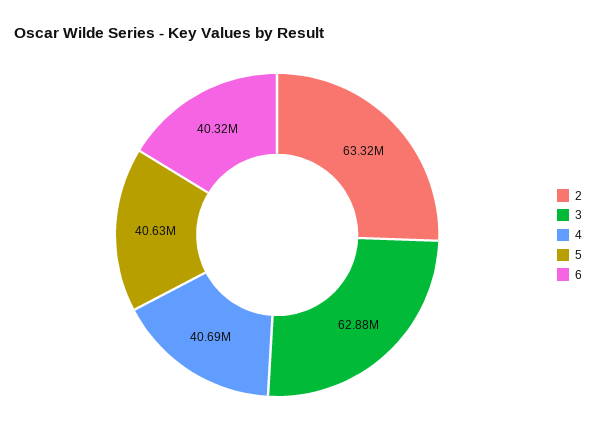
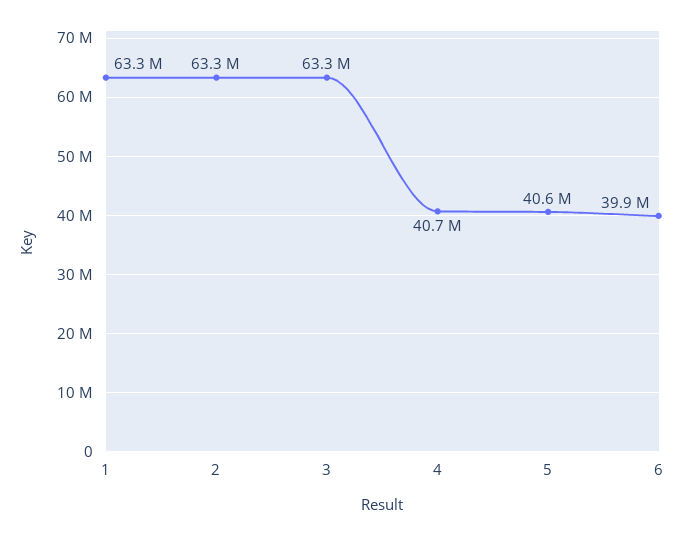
  {
    "2": 63320000,
-   "3": 62880000,
+   "3": 63300000,
    "4": 40690000,
    "5": 40630000,
-   "6": 40320000
+   "6": 39900000,
+   "1": 63300000
  }

